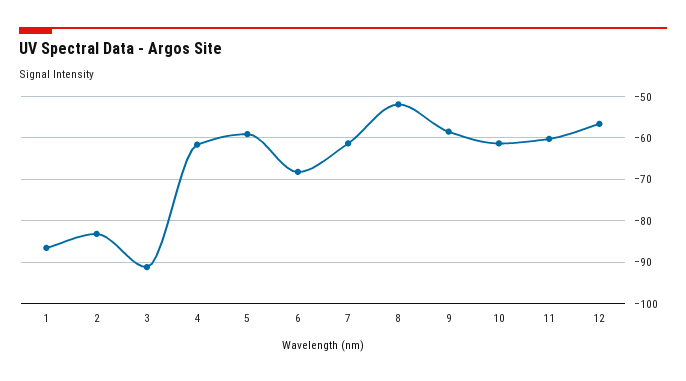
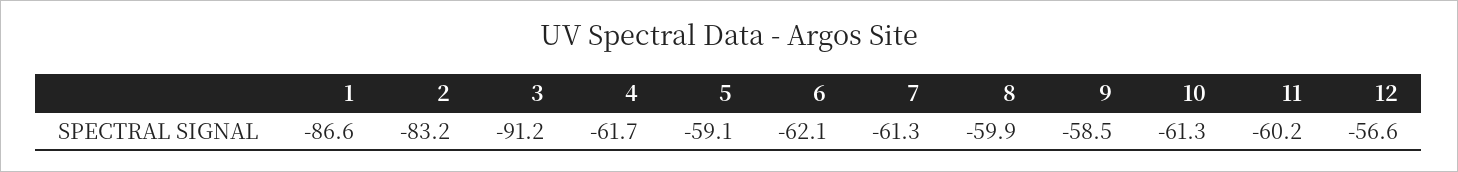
  {
    "1": -86.6,
    "2": -83.2,
    "3": -91.2,
    "4": -61.7,
    "5": -59.1,
-   "6": -68,
+   "6": -62.1,
    "7": -61.3,
-   "8": -52,
+   "8": -59.9,
    "9": -58.5,
    "10": -61.3,
    "11": -60.2,
    "12": -56.6
  }

